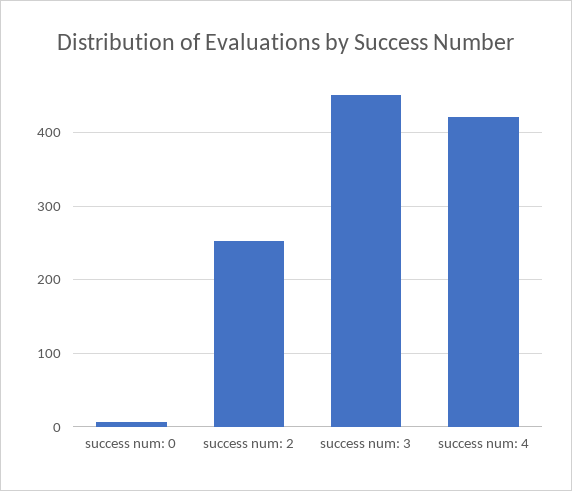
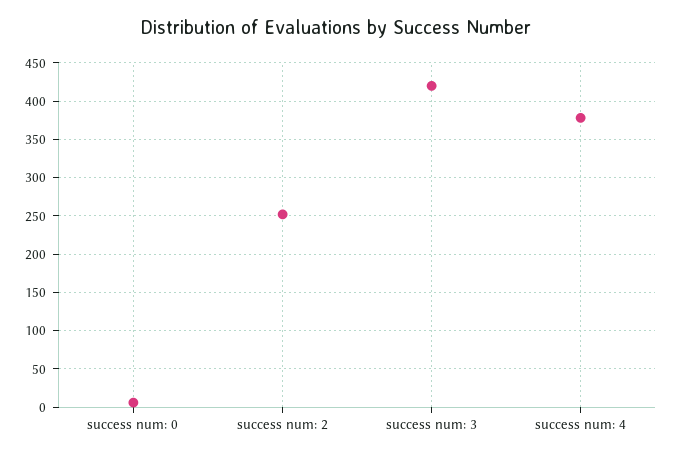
  {
    "success num: 0": 10,
    "success num: 2": 250,
-   "success num: 3": 450,
+   "success num: 3": 420,
-   "success num: 4": 420
+   "success num: 4": 380
  }

